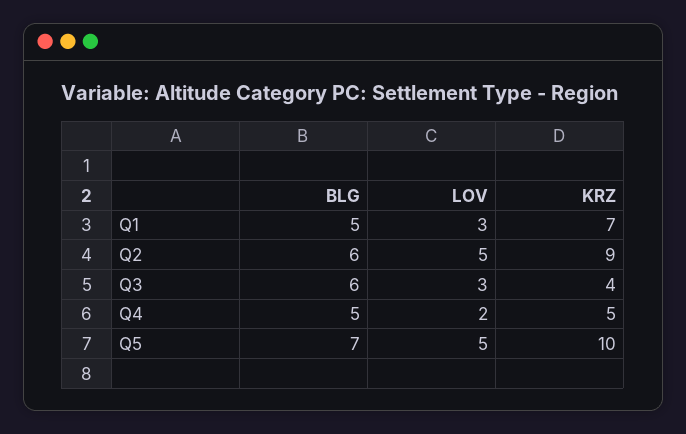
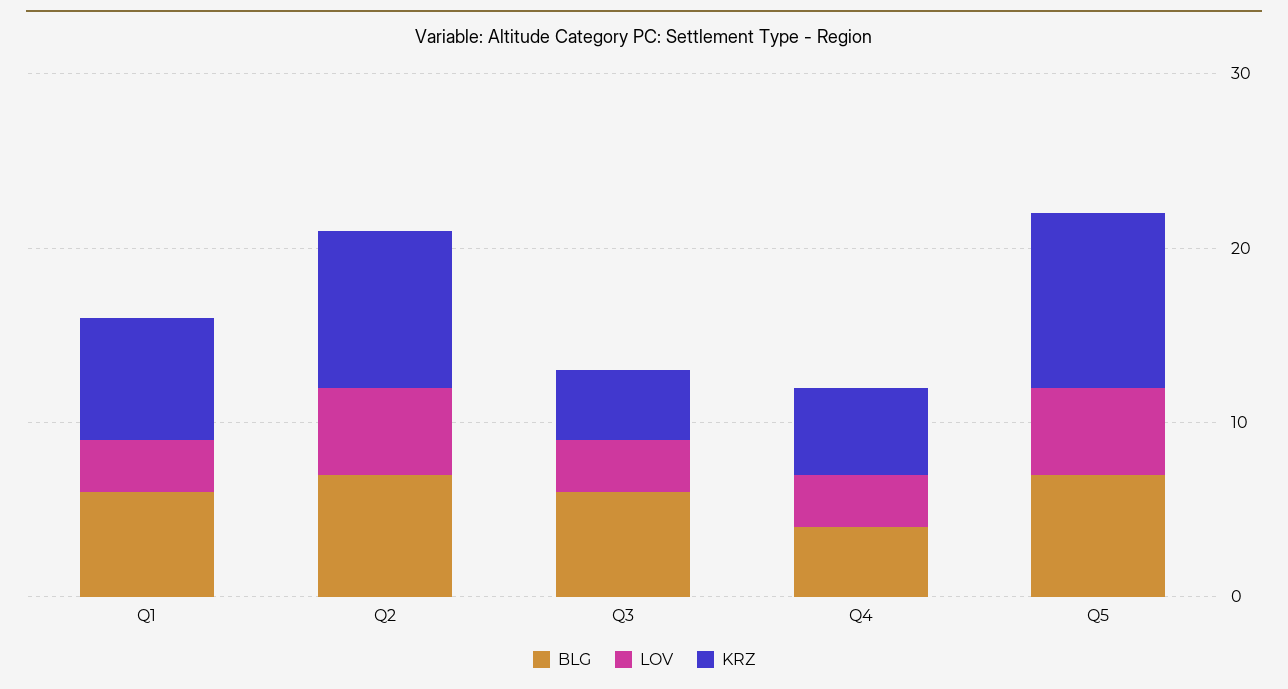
  {
    "BLG": {
-     "Q1": 5,
+     "Q1": 6,
-     "Q2": 6,
+     "Q2": 7,
      "Q3": 6,
-     "Q4": 5,
+     "Q4": 4,
      "Q5": 7
    },
    "LOV": {
      "Q1": 3,
      "Q2": 5,
      "Q3": 3,
-     "Q4": 2,
+     "Q4": 3,
      "Q5": 5
    },
    "KRZ": {
      "Q1": 7,
      "Q2": 9,
      "Q3": 4,
      "Q4": 5,
      "Q5": 10
    }
  }

